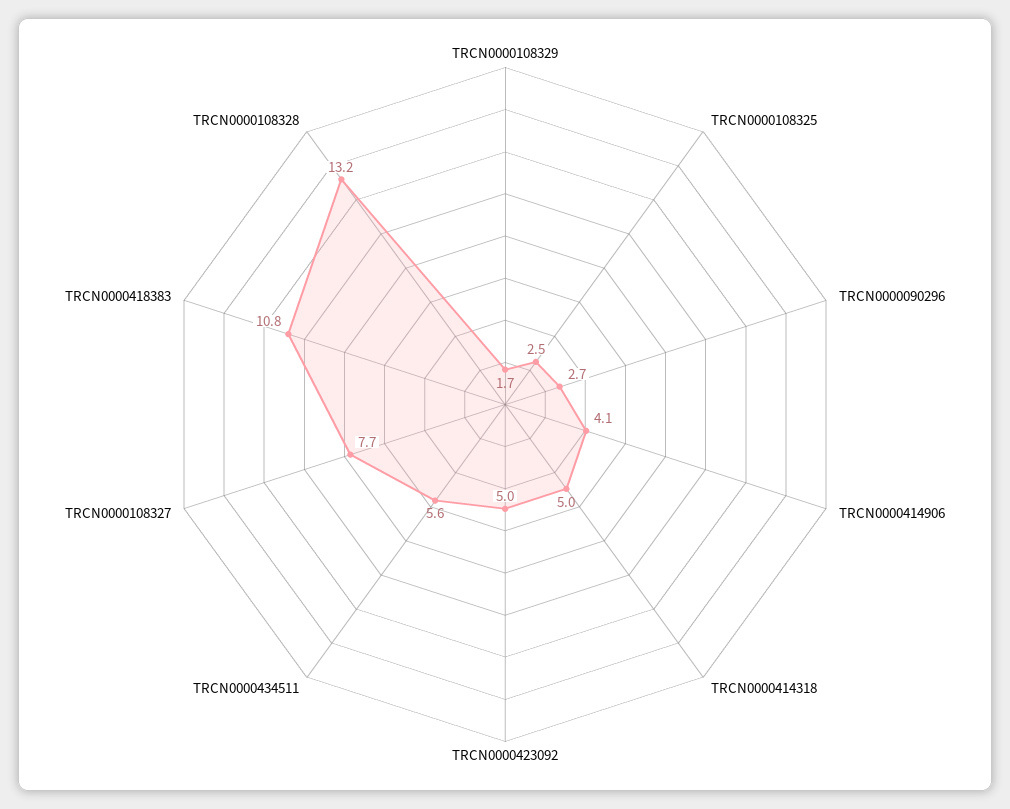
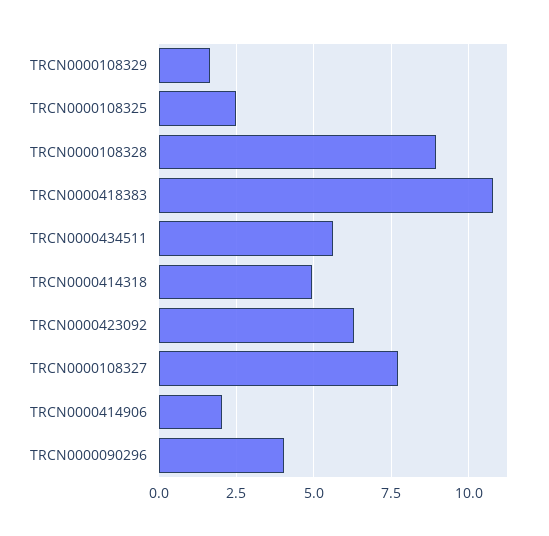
  {
    "TRCN0000108329": 1.7,
    "TRCN0000108325": 2.5,
-   "TRCN0000090296": 2.7,
+   "TRCN0000090296": 4,
-   "TRCN0000414906": 4.1,
+   "TRCN0000414906": 2,
    "TRCN0000414318": 5,
-   "TRCN0000423092": 5,
+   "TRCN0000423092": 6.25,
    "TRCN0000434511": 5.6,
    "TRCN0000108327": 7.7,
    "TRCN0000418383": 10.8,
-   "TRCN0000108328": 13.2
+   "TRCN0000108328": 9
  }

